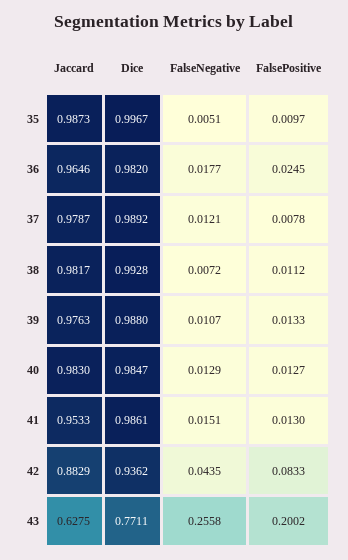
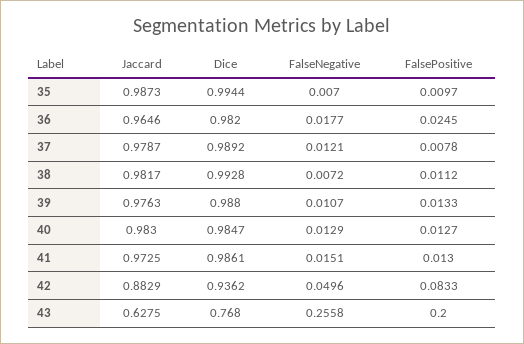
  {
    "Jaccard": {
      "35": 0.9873,
      "36": 0.9646,
      "37": 0.9787,
      "38": 0.9817,
      "39": 0.9763,
      "40": 0.983,
-     "41": 0.9533,
+     "41": 0.9725,
      "42": 0.8829,
      "43": 0.6275
    },
    "Dice": {
-     "35": 0.9967,
+     "35": 0.9944,
      "36": 0.982,
      "37": 0.9892,
      "38": 0.9928,
      "39": 0.988,
      "40": 0.9847,
      "41": 0.9861,
      "42": 0.9362,
-     "43": 0.7711
+     "43": 0.768
    },
    "FalseNegative": {
-     "35": 0.0051,
+     "35": 0.007,
      "36": 0.0177,
      "37": 0.0121,
      "38": 0.0072,
      "39": 0.0107,
      "40": 0.0129,
      "41": 0.0151,
-     "42": 0.0435,
+     "42": 0.0496,
      "43": 0.2558
    },
    "FalsePositive": {
      "35": 0.0097,
      "36": 0.0245,
      "37": 0.0078,
      "38": 0.0112,
      "39": 0.0133,
      "40": 0.0127,
      "41": 0.013,
      "42": 0.0833,
-     "43": 0.2002
+     "43": 0.2
    }
  }

